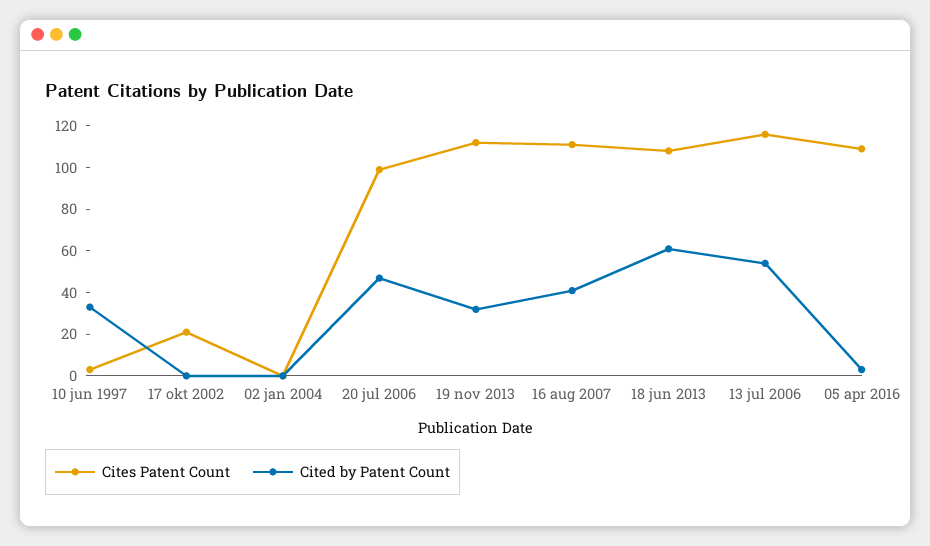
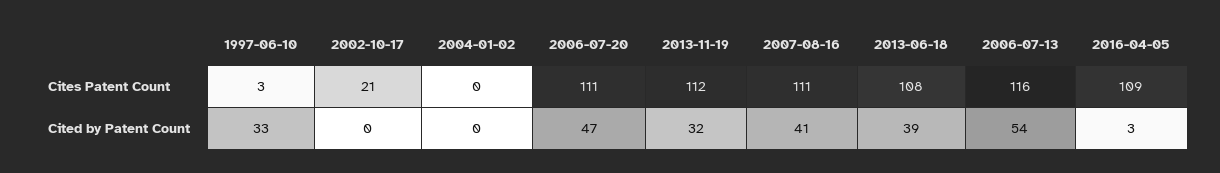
  {
    "Cites Patent Count": {
      "10 jun 1997": 3,
      "17 okt 2002": 21,
      "02 jan 2004": 0,
-     "20 jul 2006": 100,
+     "20 jul 2006": 111,
      "19 nov 2013": 112,
      "16 aug 2007": 111,
      "18 jun 2013": 108,
      "13 jul 2006": 116,
      "05 apr 2016": 109
    },
    "Cited by Patent Count": {
      "10 jun 1997": 33,
      "17 okt 2002": 0,
      "02 jan 2004": 0,
      "20 jul 2006": 47,
      "19 nov 2013": 32,
      "16 aug 2007": 41,
-     "18 jun 2013": 60,
+     "18 jun 2013": 39,
      "13 jul 2006": 54,
      "05 apr 2016": 3
    }
  }

